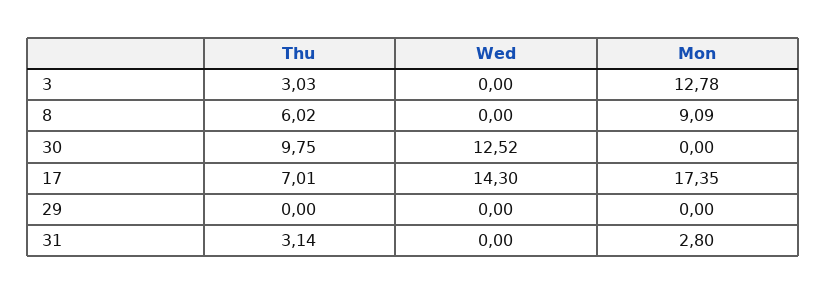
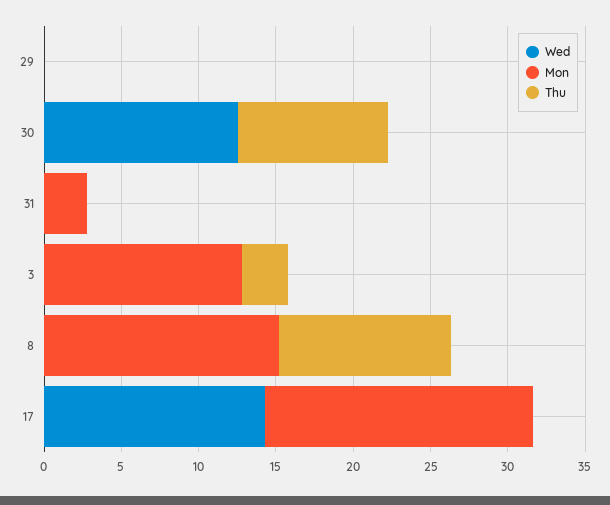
  {
    "Thu": {
      "3": 3.03,
-     "8": 6.02,
+     "8": 11,
      "30": 9.75,
-     "17": 7.01,
+     "17": 0,
      "29": 0,
-     "31": 3.14
+     "31": 0
    },
    "Wed": {
      "3": 0,
      "8": 0,
      "30": 12.52,
      "17": 14.3,
      "29": 0,
      "31": 0
    },
    "Mon": {
      "3": 12.78,
-     "8": 9.09,
+     "8": 15,
      "30": 0,
      "17": 17.35,
      "29": 0,
      "31": 2.8
    }
  }

